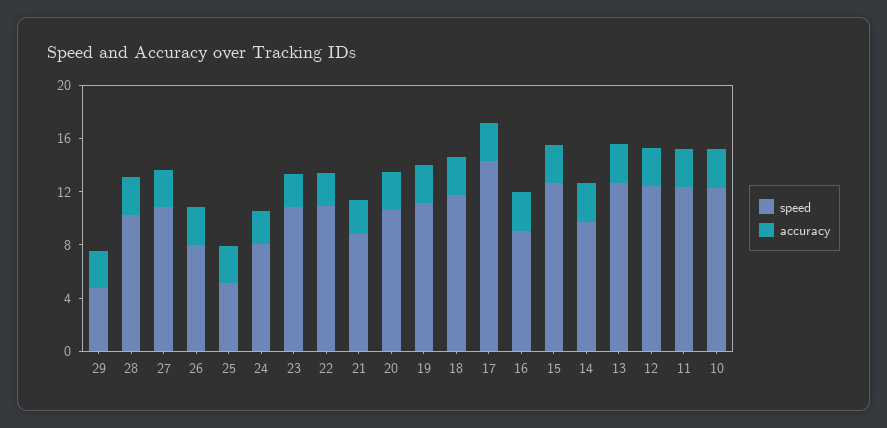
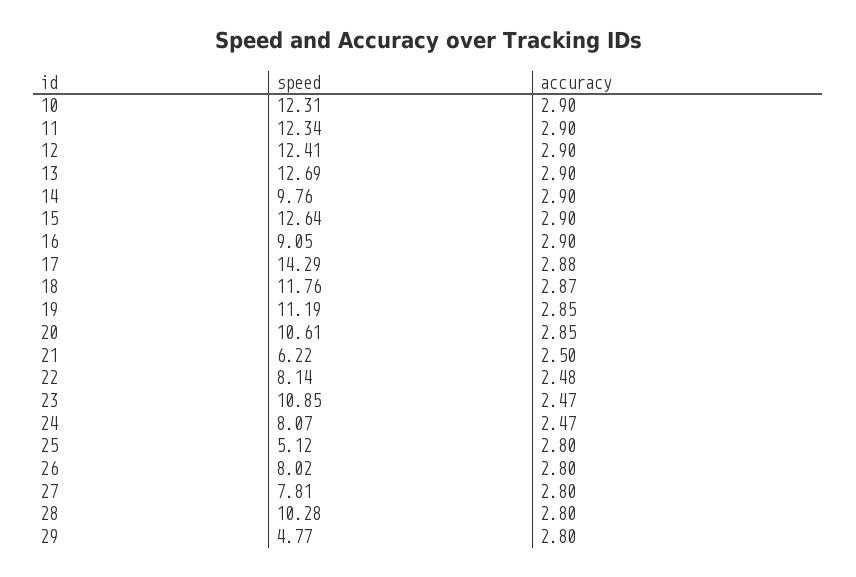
  {
    "speed": {
      "29": 4.77,
      "28": 10.28,
-     "27": 11,
+     "27": 7.81,
      "26": 8.02,
      "25": 5.12,
      "24": 8.07,
      "23": 10.85,
-     "22": 11,
+     "22": 8.14,
-     "21": 9,
+     "21": 6.22,
      "20": 10.61,
      "19": 11.19,
      "18": 11.76,
      "17": 14.29,
      "16": 9.05,
      "15": 12.64,
      "14": 9.76,
      "13": 12.69,
      "12": 12.41,
      "11": 12.34,
      "10": 12.31
    },
    "accuracy": {
      "29": 2.8,
      "28": 2.8,
      "27": 2.8,
      "26": 2.8,
      "25": 2.8,
      "24": 2.47,
      "23": 2.47,
      "22": 2.48,
      "21": 2.5,
      "20": 2.85,
      "19": 2.85,
      "18": 2.87,
      "17": 2.88,
      "16": 2.9,
      "15": 2.9,
      "14": 2.9,
      "13": 2.9,
      "12": 2.9,
      "11": 2.9,
      "10": 2.9
    }
  }

